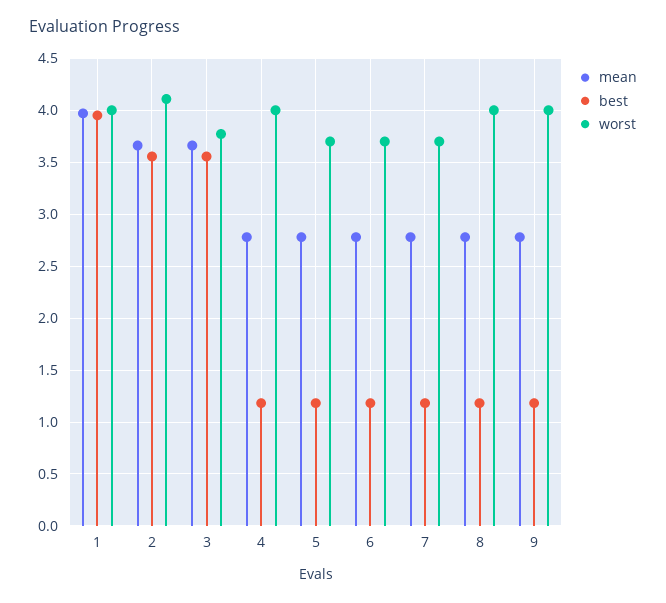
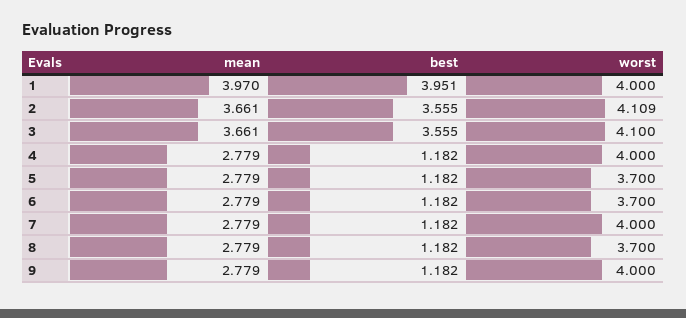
  {
    "mean": {
      "1": 3.97,
      "2": 3.661,
      "3": 3.661,
      "4": 2.779,
      "5": 2.779,
      "6": 2.779,
      "7": 2.779,
      "8": 2.779,
      "9": 2.779
    },
    "best": {
      "1": 3.951,
      "2": 3.555,
      "3": 3.555,
      "4": 1.182,
      "5": 1.182,
      "6": 1.182,
      "7": 1.182,
      "8": 1.182,
      "9": 1.182
    },
    "worst": {
      "1": 4,
      "2": 4.109,
-     "3": 3.8,
+     "3": 4.1,
      "4": 4,
      "5": 3.7,
      "6": 3.7,
-     "7": 3.7,
+     "7": 4,
-     "8": 4,
+     "8": 3.7,
      "9": 4
    }
  }

